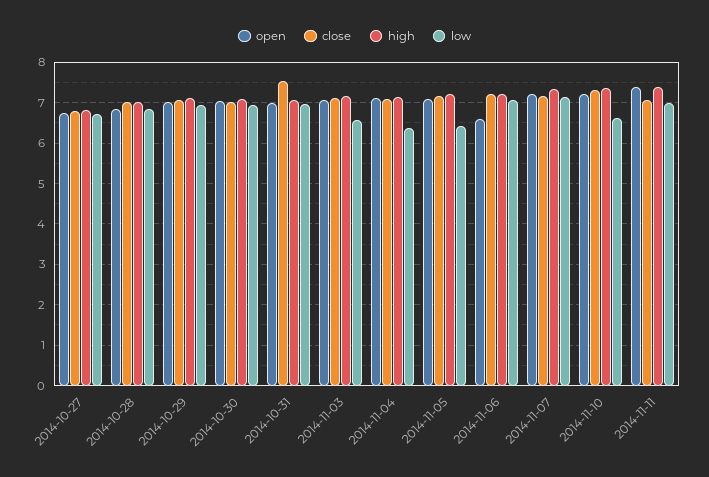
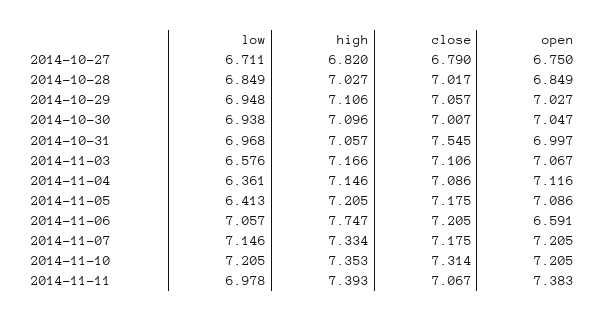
  {
    "open": {
      "2014-10-27": 6.75,
      "2014-10-28": 6.849,
      "2014-10-29": 7.027,
      "2014-10-30": 7.047,
      "2014-10-31": 6.997,
      "2014-11-03": 7.067,
      "2014-11-04": 7.116,
      "2014-11-05": 7.086,
      "2014-11-06": 6.591,
      "2014-11-07": 7.205,
      "2014-11-10": 7.205,
      "2014-11-11": 7.383
    },
    "close": {
      "2014-10-27": 6.79,
      "2014-10-28": 7.017,
      "2014-10-29": 7.057,
      "2014-10-30": 7.007,
      "2014-10-31": 7.545,
      "2014-11-03": 7.106,
      "2014-11-04": 7.086,
      "2014-11-05": 7.175,
      "2014-11-06": 7.205,
      "2014-11-07": 7.175,
      "2014-11-10": 7.314,
      "2014-11-11": 7.067
    },
    "high": {
      "2014-10-27": 6.82,
      "2014-10-28": 7.027,
      "2014-10-29": 7.106,
      "2014-10-30": 7.096,
      "2014-10-31": 7.057,
      "2014-11-03": 7.166,
      "2014-11-04": 7.146,
      "2014-11-05": 7.205,
-     "2014-11-06": 7.2,
+     "2014-11-06": 7.747,
      "2014-11-07": 7.334,
      "2014-11-10": 7.353,
      "2014-11-11": 7.393
    },
    "low": {
      "2014-10-27": 6.711,
      "2014-10-28": 6.849,
      "2014-10-29": 6.948,
      "2014-10-30": 6.938,
      "2014-10-31": 6.968,
      "2014-11-03": 6.576,
      "2014-11-04": 6.361,
      "2014-11-05": 6.413,
      "2014-11-06": 7.057,
      "2014-11-07": 7.146,
-     "2014-11-10": 6.6,
+     "2014-11-10": 7.205,
      "2014-11-11": 6.978
    }
  }

